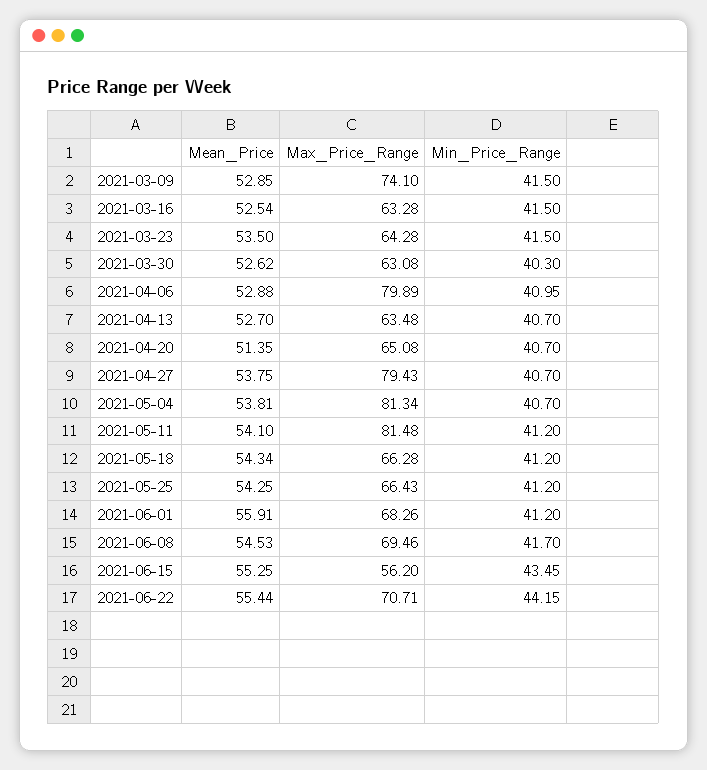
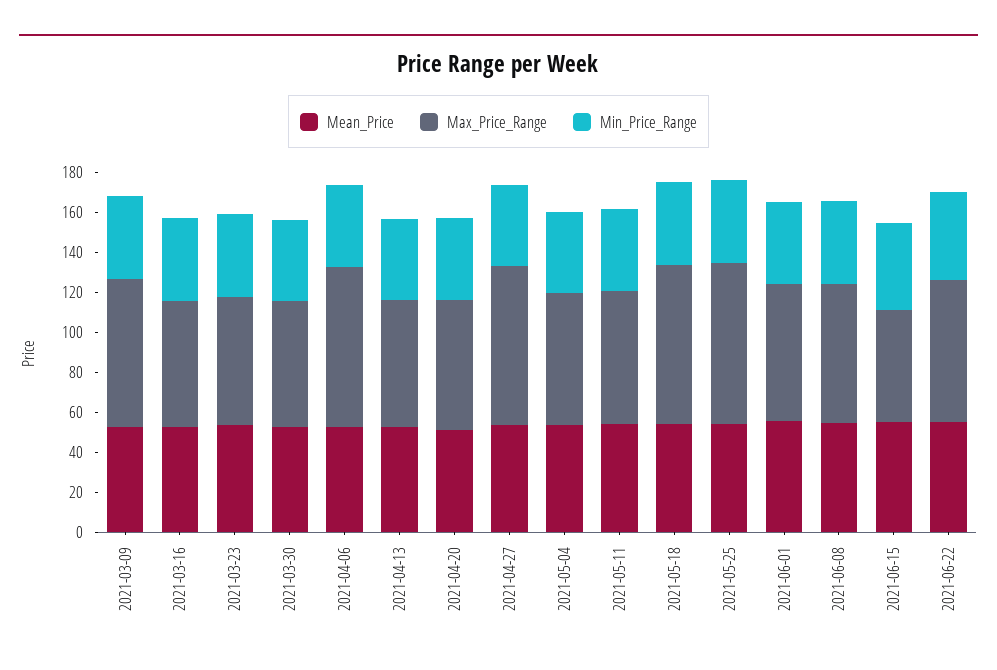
  {
    "Mean_Price": {
      "2021-03-09": 52.85,
      "2021-03-16": 52.54,
      "2021-03-23": 53.5,
      "2021-03-30": 52.62,
      "2021-04-06": 52.88,
      "2021-04-13": 52.7,
      "2021-04-20": 51.35,
      "2021-04-27": 53.75,
      "2021-05-04": 53.81,
      "2021-05-11": 54.1,
      "2021-05-18": 54.34,
      "2021-05-25": 54.25,
      "2021-06-01": 55.91,
      "2021-06-08": 54.53,
      "2021-06-15": 55.25,
      "2021-06-22": 55.44
    },
    "Max_Price_Range": {
      "2021-03-09": 74.1,
      "2021-03-16": 63.28,
      "2021-03-23": 64.28,
      "2021-03-30": 63.08,
      "2021-04-06": 79.89,
      "2021-04-13": 63.48,
      "2021-04-20": 65.08,
      "2021-04-27": 79.43,
-     "2021-05-04": 81.34,
+     "2021-05-04": 65,
-     "2021-05-11": 81.48,
+     "2021-05-11": 65,
-     "2021-05-18": 66.28,
+     "2021-05-18": 80,
-     "2021-05-25": 66.43,
+     "2021-05-25": 80,
      "2021-06-01": 68.26,
      "2021-06-08": 69.46,
      "2021-06-15": 56.2,
      "2021-06-22": 70.71
    },
    "Min_Price_Range": {
      "2021-03-09": 41.5,
      "2021-03-16": 41.5,
      "2021-03-23": 41.5,
      "2021-03-30": 40.3,
      "2021-04-06": 40.95,
      "2021-04-13": 40.7,
      "2021-04-20": 40.7,
      "2021-04-27": 40.7,
      "2021-05-04": 40.7,
      "2021-05-11": 41.2,
      "2021-05-18": 41.2,
      "2021-05-25": 41.2,
      "2021-06-01": 41.2,
      "2021-06-08": 41.7,
      "2021-06-15": 43.45,
      "2021-06-22": 44.15
    }
  }

